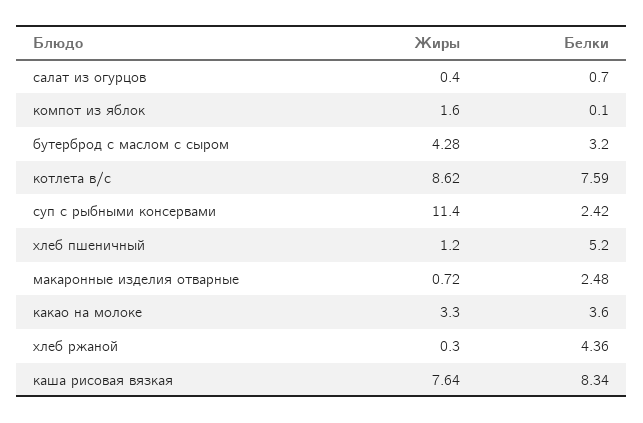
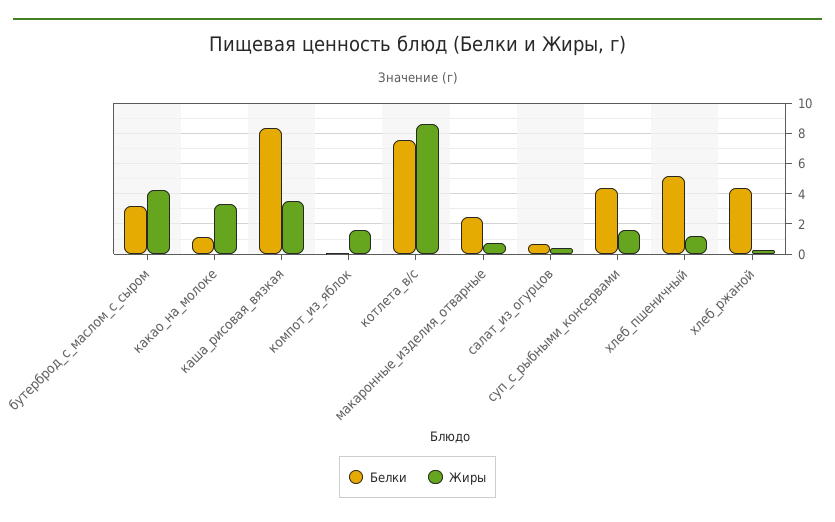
  {
    "Жиры": {
      "салат из огурцов": 0.4,
      "компот из яблок": 1.6,
      "бутерброд с маслом с сыром": 4.28,
      "котлета в/с": 8.62,
-     "суп с рыбными консервами": 11.4,
+     "суп с рыбными консервами": 1.5,
      "хлеб пшеничный": 1.2,
      "макаронные изделия отварные": 0.72,
      "какао на молоке": 3.3,
      "хлеб ржаной": 0.3,
-     "каша рисовая вязкая": 7.64
+     "каша рисовая вязкая": 3.5
    },
    "Белки": {
      "салат из огурцов": 0.7,
      "компот из яблок": 0.1,
      "бутерброд с маслом с сыром": 3.2,
      "котлета в/с": 7.59,
-     "суп с рыбными консервами": 2.42,
+     "суп с рыбными консервами": 4.5,
      "хлеб пшеничный": 5.2,
      "макаронные изделия отварные": 2.48,
-     "какао на молоке": 3.6,
+     "какао на молоке": 1,
      "хлеб ржаной": 4.36,
      "каша рисовая вязкая": 8.34
    }
  }

